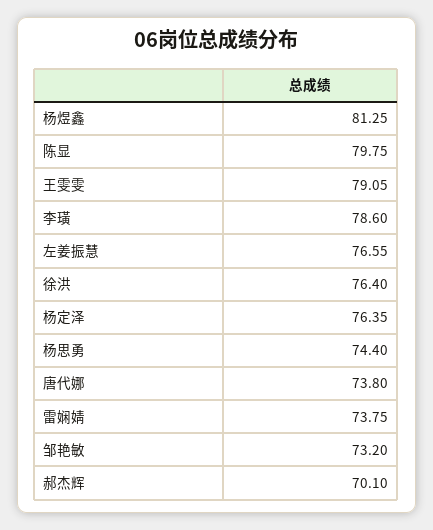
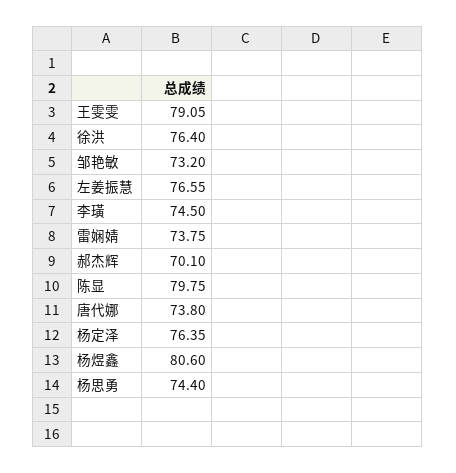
  {
-   "杨煜鑫": 81.25,
+   "杨煜鑫": 80.6,
    "陈显": 79.75,
    "王雯雯": 79.05,
-   "李璜": 78.6,
+   "李璜": 74.5,
    "左姜振慧": 76.55,
    "徐洪": 76.4,
    "杨定泽": 76.35,
    "杨思勇": 74.4,
    "唐代娜": 73.8,
    "雷娴婧": 73.75,
    "邹艳敏": 73.2,
    "郝杰辉": 70.1
  }

